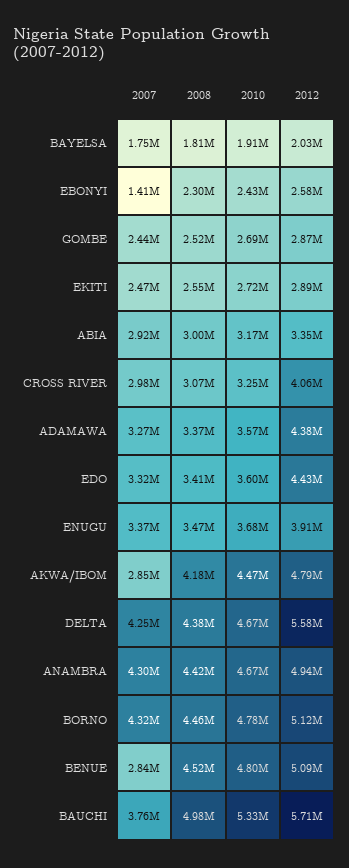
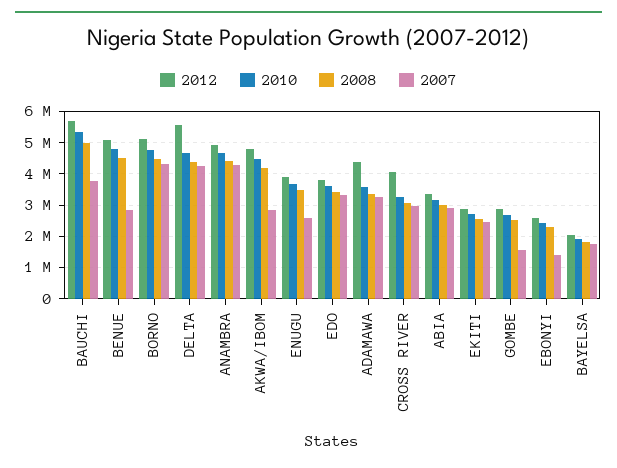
  {
    "2007": {
      "BAYELSA": 1750000,
      "EBONYI": 1410000,
-     "GOMBE": 2440000,
+     "GOMBE": 1600000,
      "EKITI": 2470000,
      "ABIA": 2920000,
      "CROSS RIVER": 2980000,
      "ADAMAWA": 3270000,
      "EDO": 3320000,
-     "ENUGU": 3370000,
+     "ENUGU": 2600000,
      "AKWA/IBOM": 2850000,
      "DELTA": 4250000,
      "ANAMBRA": 4300000,
      "BORNO": 4320000,
      "BENUE": 2840000,
      "BAUCHI": 3760000
    },
    "2008": {
      "BAYELSA": 1810000,
      "EBONYI": 2300000,
      "GOMBE": 2520000,
      "EKITI": 2550000,
      "ABIA": 3000000,
      "CROSS RIVER": 3070000,
      "ADAMAWA": 3370000,
      "EDO": 3410000,
      "ENUGU": 3470000,
      "AKWA/IBOM": 4180000,
      "DELTA": 4380000,
      "ANAMBRA": 4420000,
      "BORNO": 4460000,
      "BENUE": 4520000,
      "BAUCHI": 4980000
    },
    "2010": {
      "BAYELSA": 1910000,
      "EBONYI": 2430000,
      "GOMBE": 2690000,
      "EKITI": 2720000,
      "ABIA": 3170000,
      "CROSS RIVER": 3250000,
      "ADAMAWA": 3570000,
      "EDO": 3600000,
      "ENUGU": 3680000,
      "AKWA/IBOM": 4470000,
      "DELTA": 4670000,
      "ANAMBRA": 4670000,
      "BORNO": 4780000,
      "BENUE": 4800000,
      "BAUCHI": 5330000
    },
    "2012": {
      "BAYELSA": 2030000,
      "EBONYI": 2580000,
      "GOMBE": 2870000,
      "EKITI": 2890000,
      "ABIA": 3350000,
      "CROSS RIVER": 4060000,
      "ADAMAWA": 4380000,
-     "EDO": 4430000,
+     "EDO": 3800000,
      "ENUGU": 3910000,
      "AKWA/IBOM": 4790000,
      "DELTA": 5580000,
      "ANAMBRA": 4940000,
      "BORNO": 5120000,
      "BENUE": 5090000,
      "BAUCHI": 5710000
    }
  }

